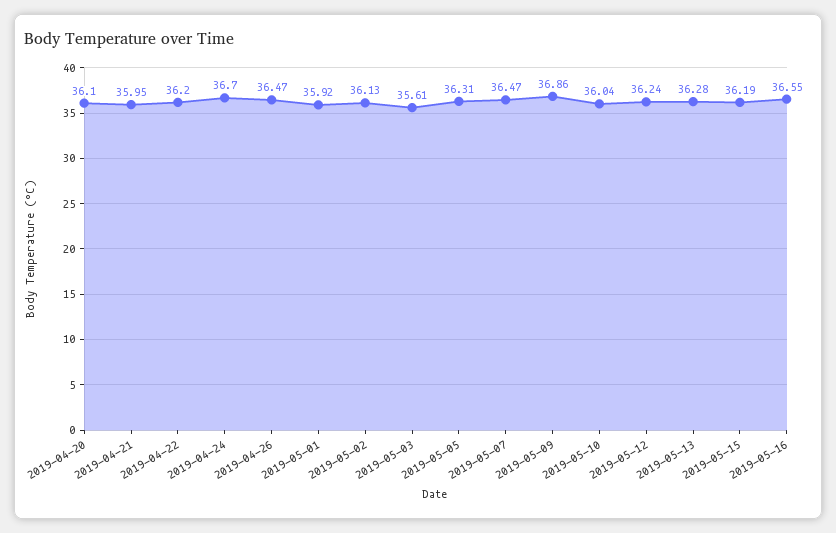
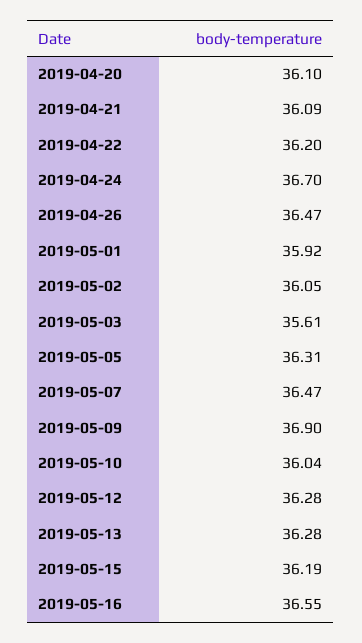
  {
    "2019-04-20": 36.1,
-   "2019-04-21": 35.95,
+   "2019-04-21": 36.09,
    "2019-04-22": 36.2,
    "2019-04-24": 36.7,
    "2019-04-26": 36.47,
    "2019-05-01": 35.92,
-   "2019-05-02": 36.13,
+   "2019-05-02": 36.05,
    "2019-05-03": 35.61,
    "2019-05-05": 36.31,
    "2019-05-07": 36.47,
-   "2019-05-09": 36.86,
+   "2019-05-09": 36.9,
    "2019-05-10": 36.04,
-   "2019-05-12": 36.24,
+   "2019-05-12": 36.28,
    "2019-05-13": 36.28,
    "2019-05-15": 36.19,
    "2019-05-16": 36.55
  }

